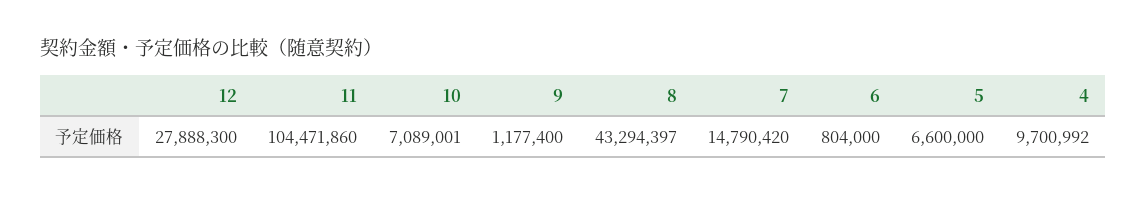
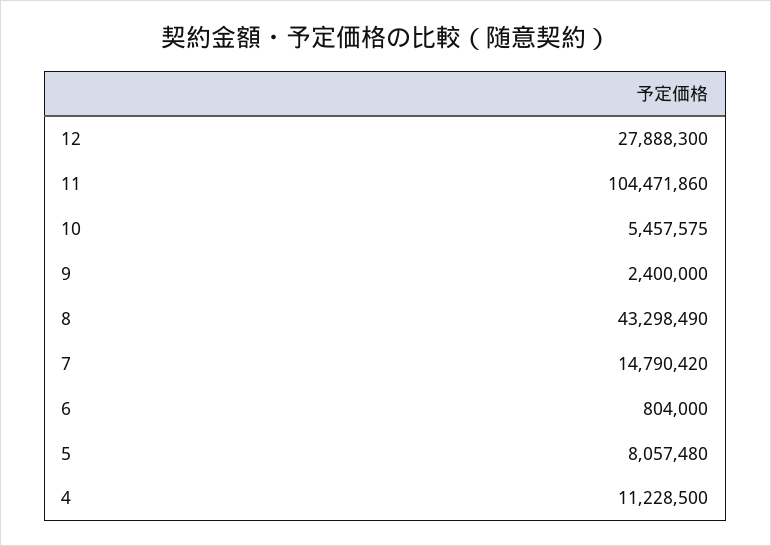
  {
    "12": 27888300,
    "11": 104471860,
-   "10": 7089001,
+   "10": 5457575,
-   "9": 1177400,
+   "9": 2400000,
-   "8": 43294397,
+   "8": 43298490,
    "7": 14790420,
    "6": 804000,
-   "5": 6600000,
+   "5": 8057480,
-   "4": 9700992
+   "4": 11228500
  }

